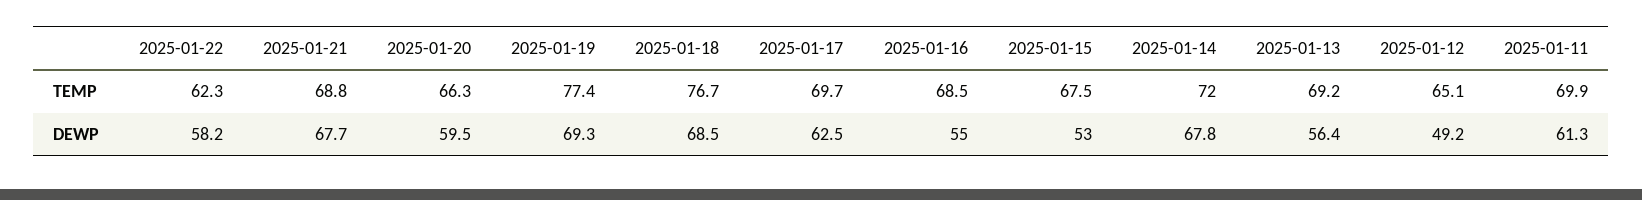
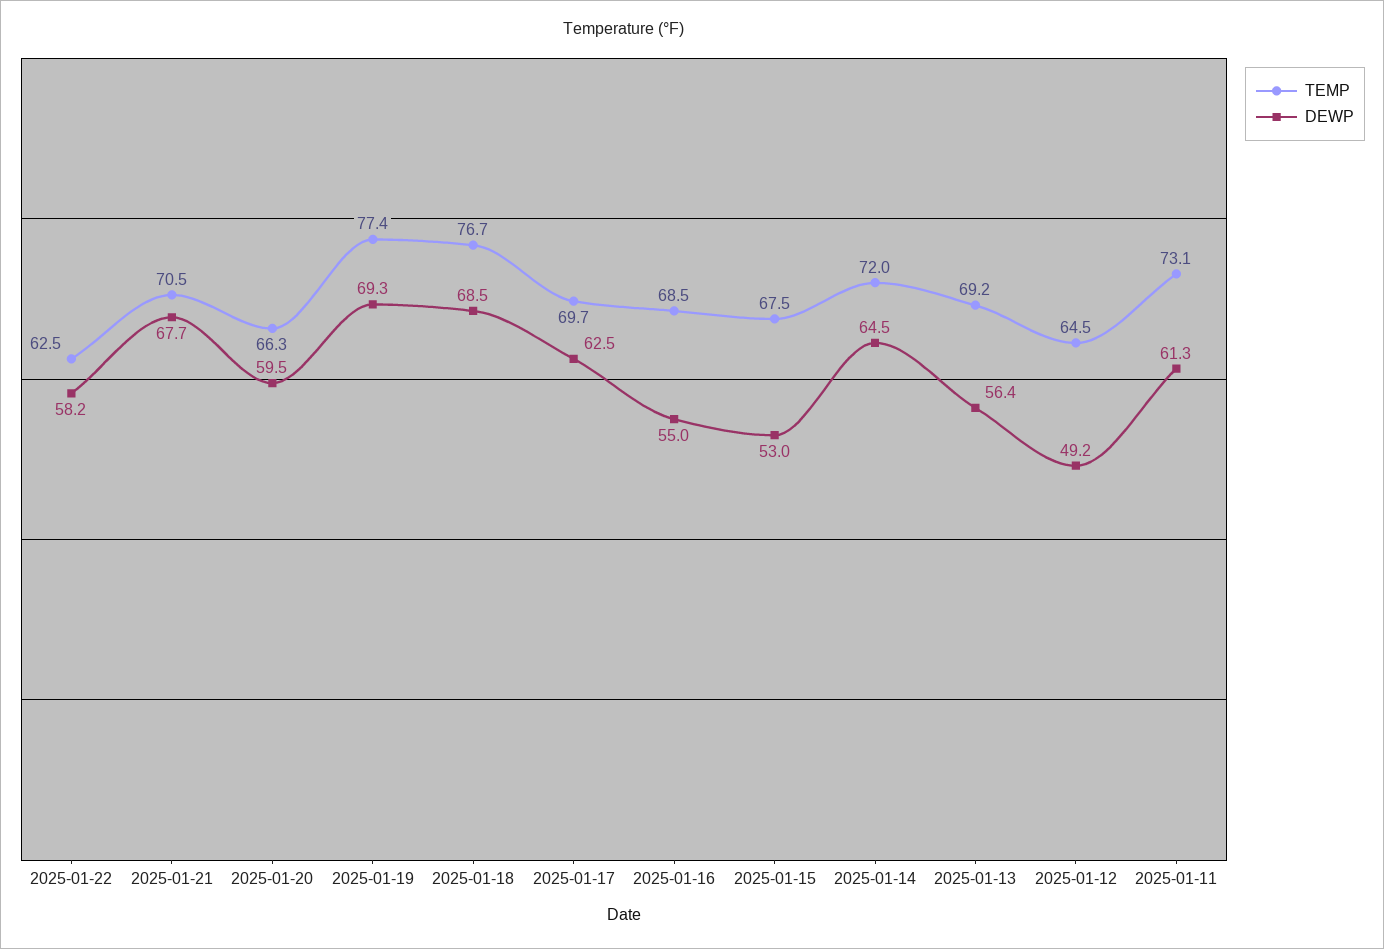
  {
    "TEMP": {
-     "2025-01-22": 62.3,
+     "2025-01-22": 62.5,
-     "2025-01-21": 68.8,
+     "2025-01-21": 70.5,
      "2025-01-20": 66.3,
      "2025-01-19": 77.4,
      "2025-01-18": 76.7,
      "2025-01-17": 69.7,
      "2025-01-16": 68.5,
      "2025-01-15": 67.5,
      "2025-01-14": 72,
      "2025-01-13": 69.2,
-     "2025-01-12": 65.1,
+     "2025-01-12": 64.5,
-     "2025-01-11": 69.9
+     "2025-01-11": 73.1
    },
    "DEWP": {
      "2025-01-22": 58.2,
      "2025-01-21": 67.7,
      "2025-01-20": 59.5,
      "2025-01-19": 69.3,
      "2025-01-18": 68.5,
      "2025-01-17": 62.5,
      "2025-01-16": 55,
      "2025-01-15": 53,
-     "2025-01-14": 67.8,
+     "2025-01-14": 64.5,
      "2025-01-13": 56.4,
      "2025-01-12": 49.2,
      "2025-01-11": 61.3
    }
  }

